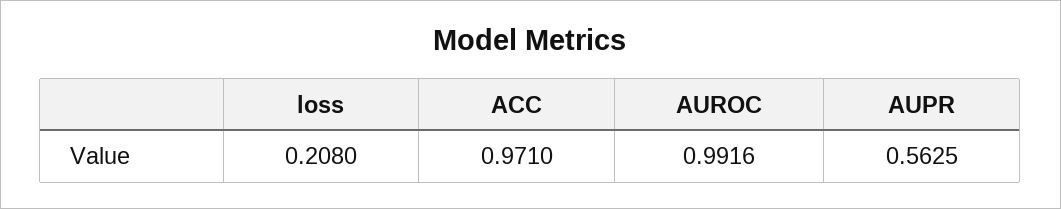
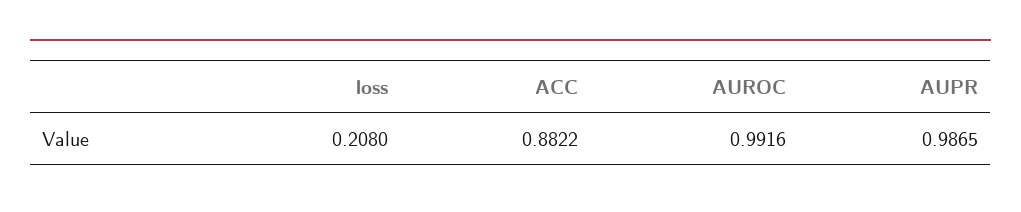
  {
    "loss": 0.208,
-   "ACC": 0.971,
+   "ACC": 0.8822,
    "AUROC": 0.9916,
-   "AUPR": 0.5625
+   "AUPR": 0.9865
  }

